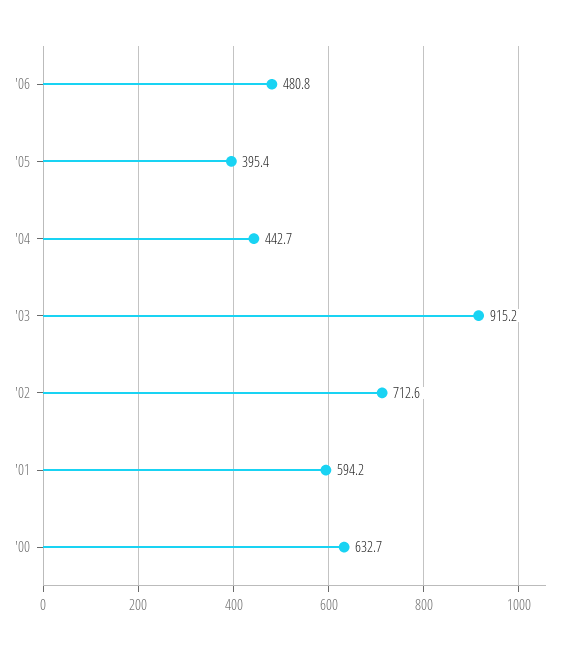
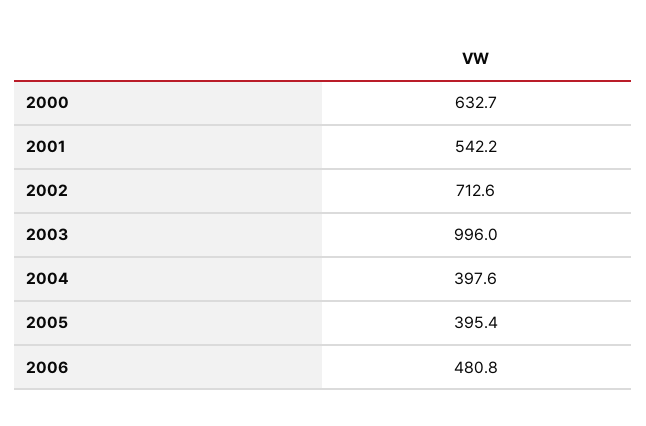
  {
    "'06": 480.8,
    "'05": 395.4,
-   "'04": 442.7,
+   "'04": 397.6,
-   "'03": 915.2,
+   "'03": 996,
    "'02": 712.6,
-   "'01": 594.2,
+   "'01": 542.2,
    "'00": 632.7
  }

